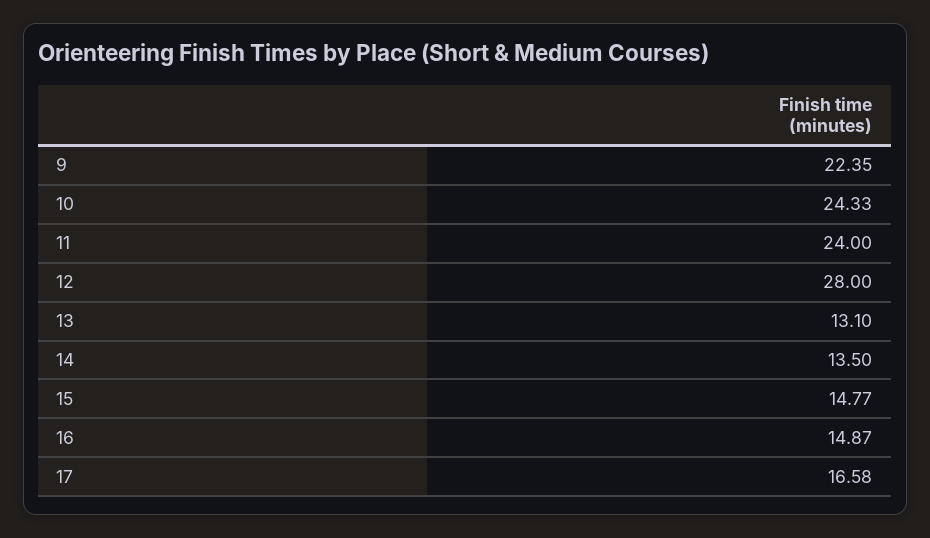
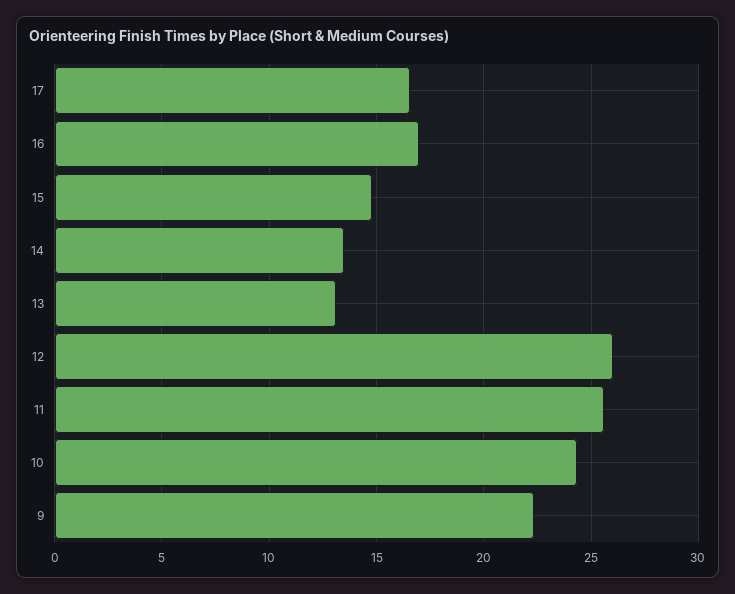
  {
    "9": 22.35,
    "10": 24.33,
-   "11": 24,
+   "11": 25.5,
-   "12": 28,
+   "12": 26,
    "13": 13.1,
    "14": 13.5,
    "15": 14.77,
-   "16": 14.87,
+   "16": 17,
    "17": 16.58
  }

